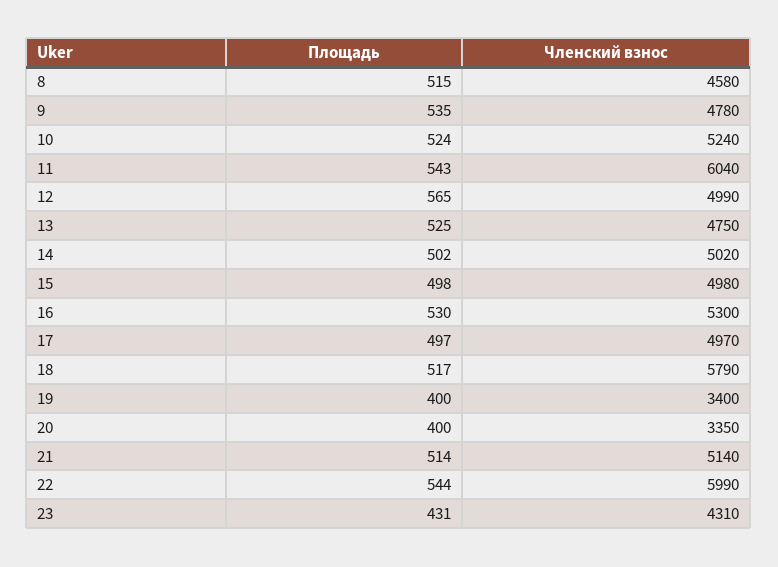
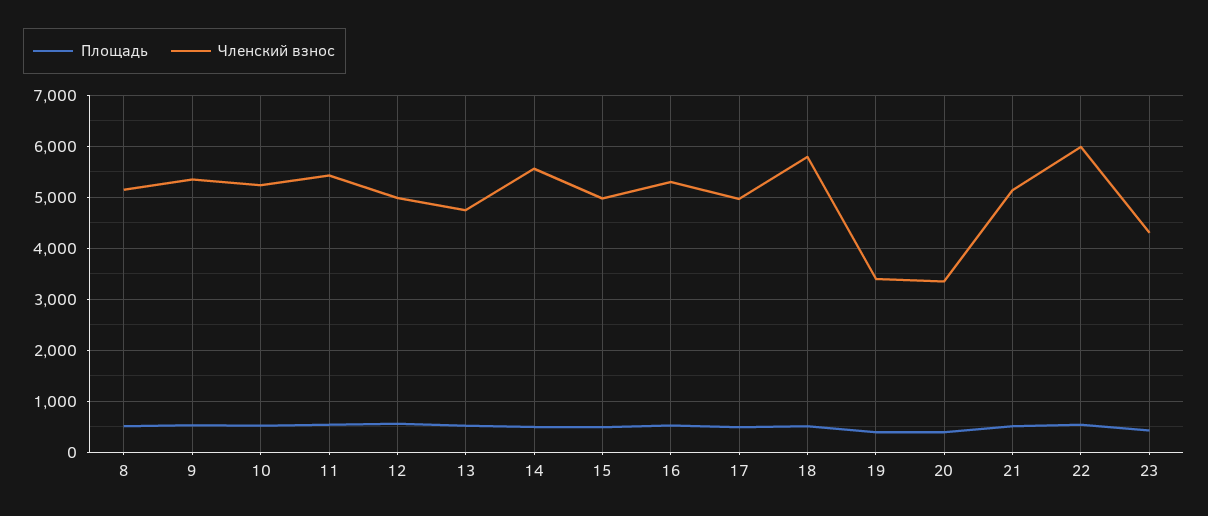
  {
    "Площадь": {
      "8": 515,
      "9": 535,
      "10": 524,
      "11": 543,
      "12": 565,
      "13": 525,
      "14": 502,
      "15": 498,
      "16": 530,
      "17": 497,
      "18": 517,
      "19": 400,
      "20": 400,
      "21": 514,
      "22": 544,
      "23": 431
    },
    "Членский взнос": {
-     "8": 4580,
+     "8": 5200,
-     "9": 4780,
+     "9": 5400,
      "10": 5240,
-     "11": 6040,
+     "11": 5400,
      "12": 4990,
      "13": 4750,
-     "14": 5020,
+     "14": 5600,
      "15": 4980,
      "16": 5300,
      "17": 4970,
      "18": 5790,
      "19": 3400,
      "20": 3350,
      "21": 5140,
      "22": 5990,
      "23": 4310
    }
  }

